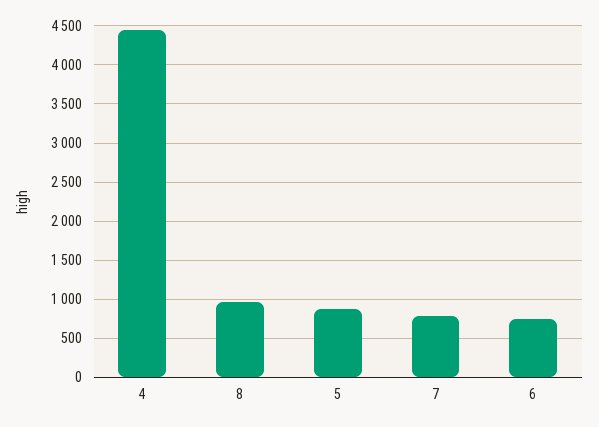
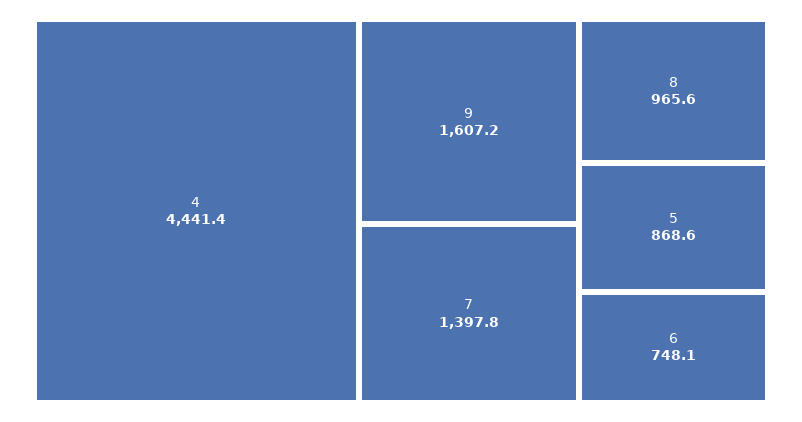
  {
    "4": 4441.4,
    "8": 965.6,
    "5": 868.6,
-   "7": 800,
+   "7": 1397.8,
-   "6": 748.1
+   "6": 748.1,
+   "9": 1607.2
  }

